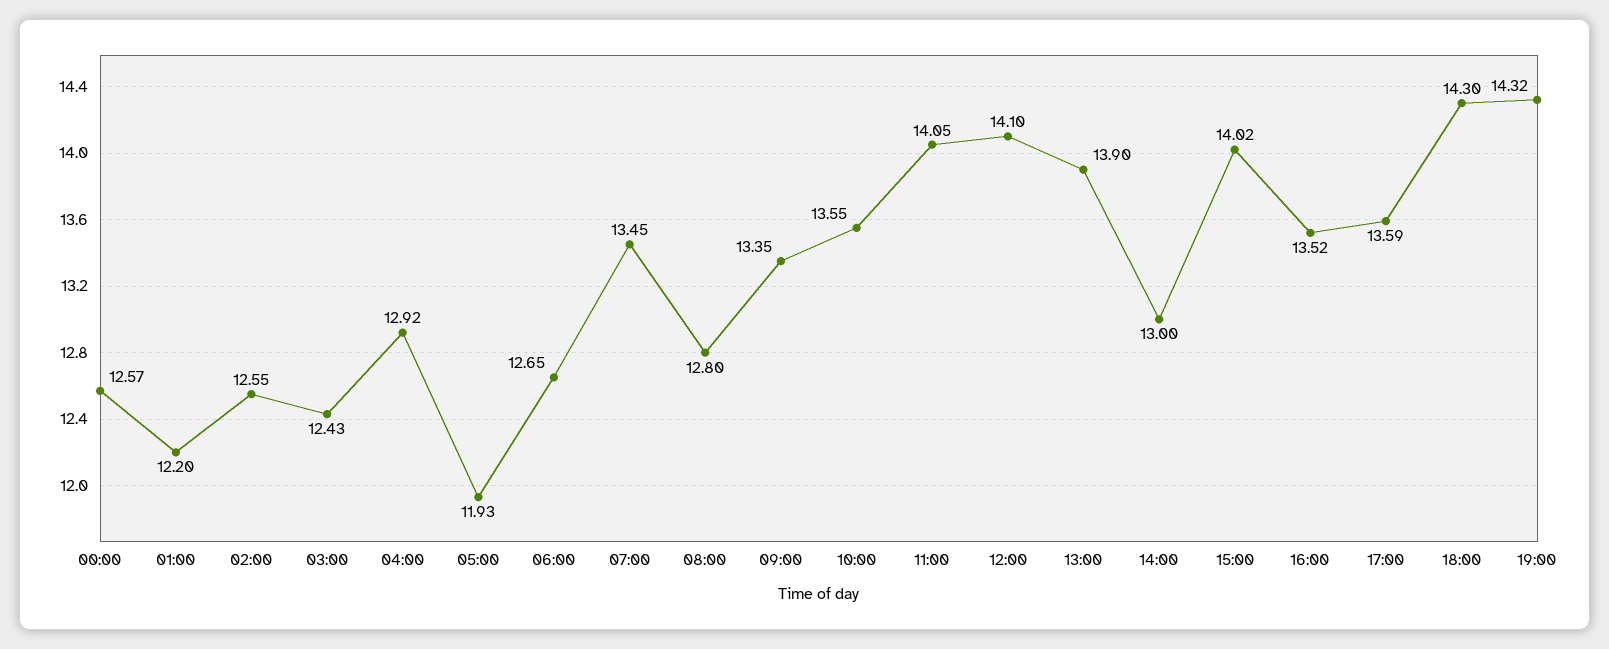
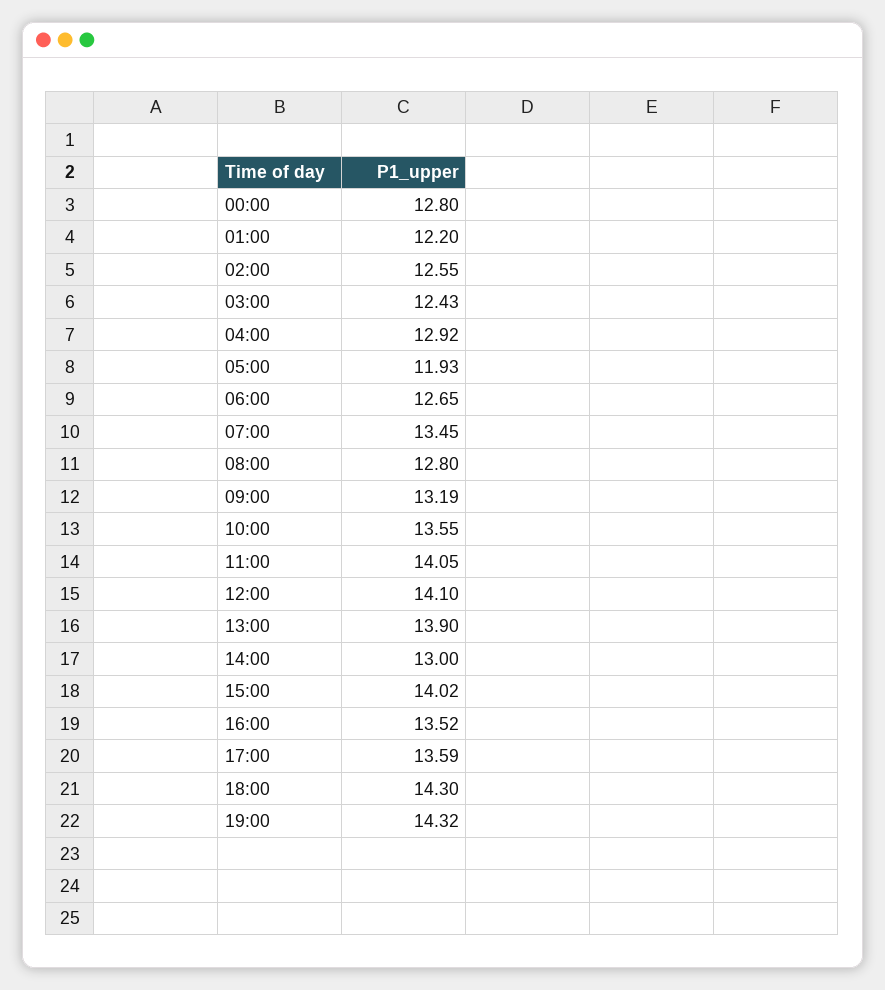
  {
-   "00:00": 12.57,
+   "00:00": 12.8,
    "01:00": 12.2,
    "02:00": 12.55,
    "03:00": 12.43,
    "04:00": 12.92,
    "05:00": 11.93,
    "06:00": 12.65,
    "07:00": 13.45,
    "08:00": 12.8,
-   "09:00": 13.35,
+   "09:00": 13.19,
    "10:00": 13.55,
    "11:00": 14.05,
    "12:00": 14.1,
    "13:00": 13.9,
    "14:00": 13,
    "15:00": 14.02,
    "16:00": 13.52,
    "17:00": 13.59,
    "18:00": 14.3,
    "19:00": 14.32
  }

